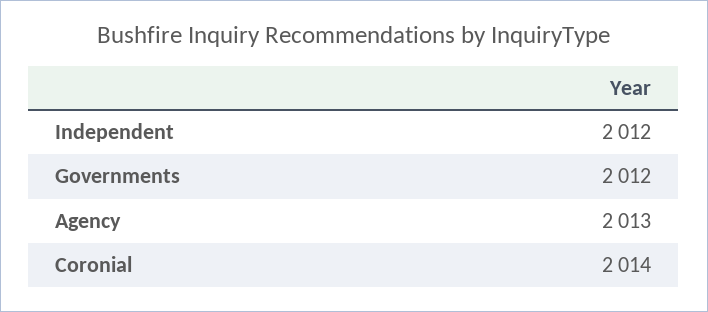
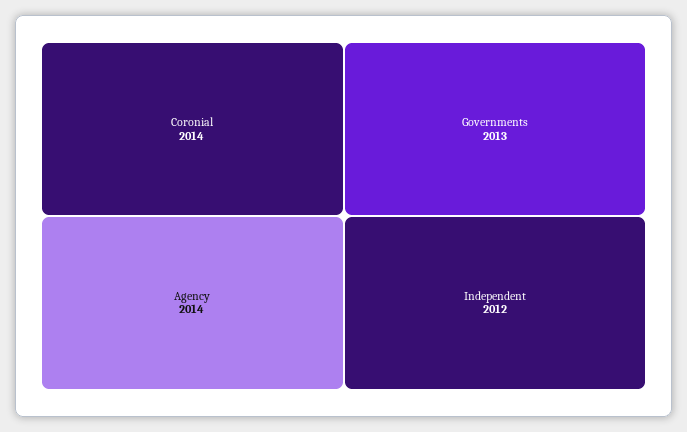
  {
    "Independent": 2012,
-   "Governments": 2012,
+   "Governments": 2013,
-   "Agency": 2013,
+   "Agency": 2014,
    "Coronial": 2014
  }

